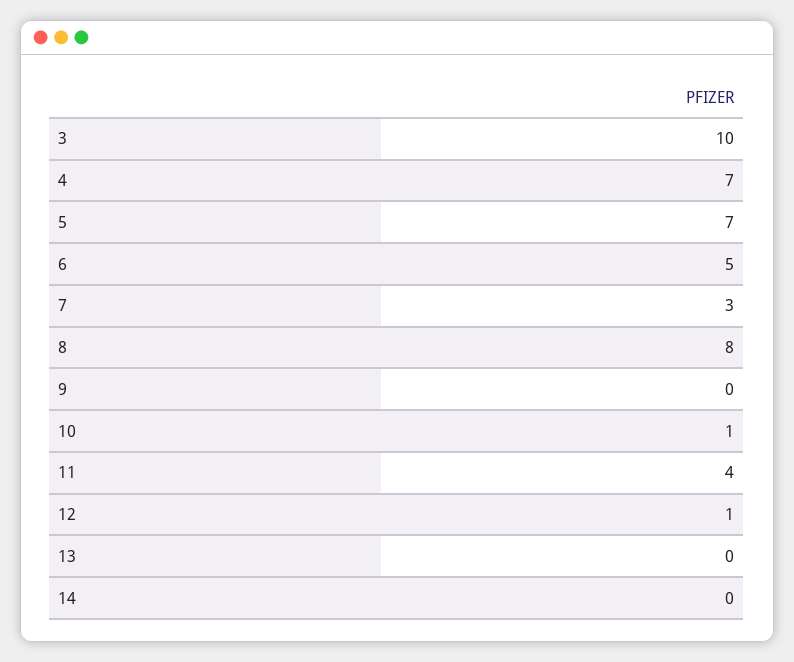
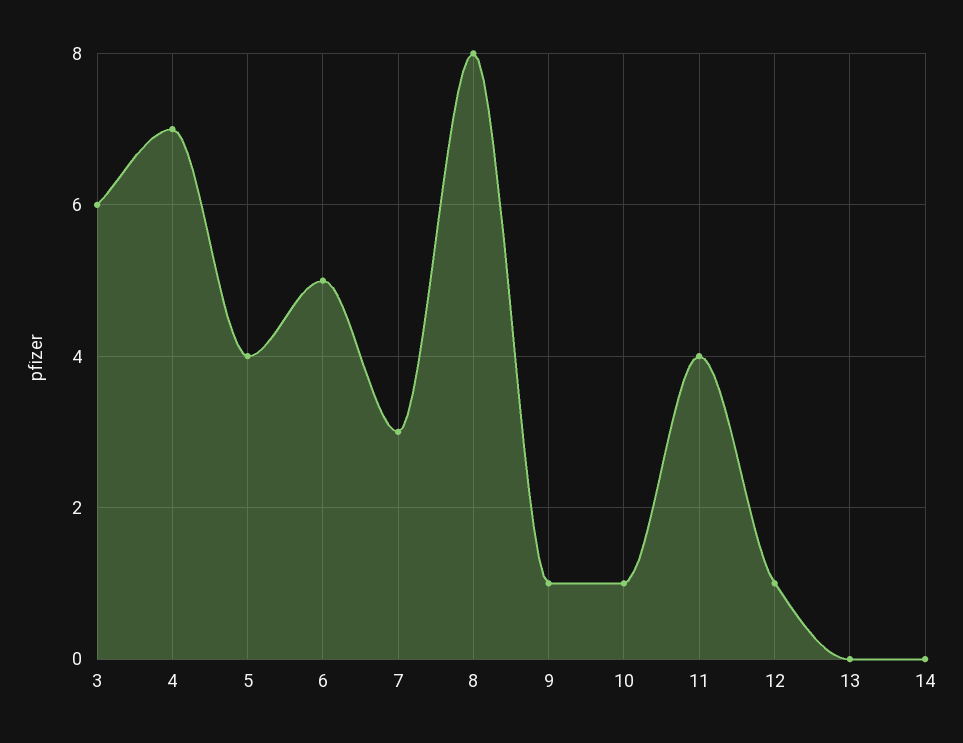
  {
-   "3": 10,
+   "3": 6,
    "4": 7,
-   "5": 7,
+   "5": 4,
    "6": 5,
    "7": 3,
    "8": 8,
-   "9": 0,
+   "9": 1,
    "10": 1,
    "11": 4,
    "12": 1,
    "13": 0,
    "14": 0
  }

